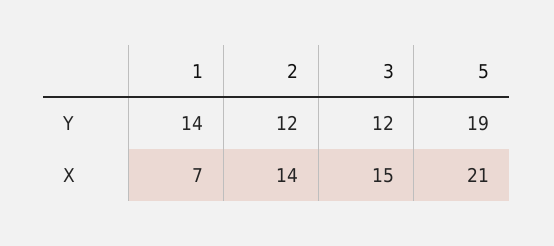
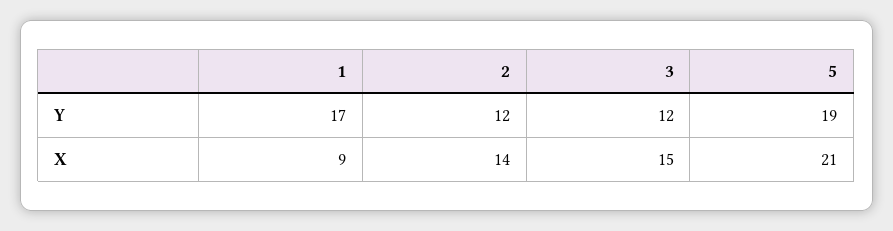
  {
    "1": {
-     "Y": 14,
+     "Y": 17,
-     "X": 7
+     "X": 9
    },
    "2": {
      "Y": 12,
      "X": 14
    },
    "3": {
      "Y": 12,
      "X": 15
    },
    "5": {
      "Y": 19,
      "X": 21
    }
  }

